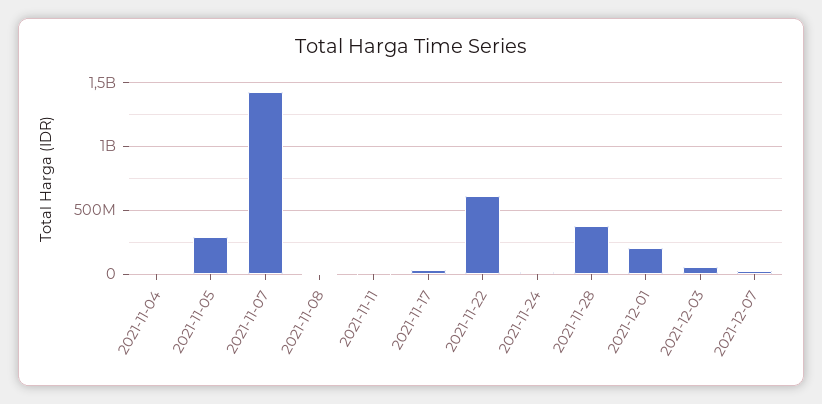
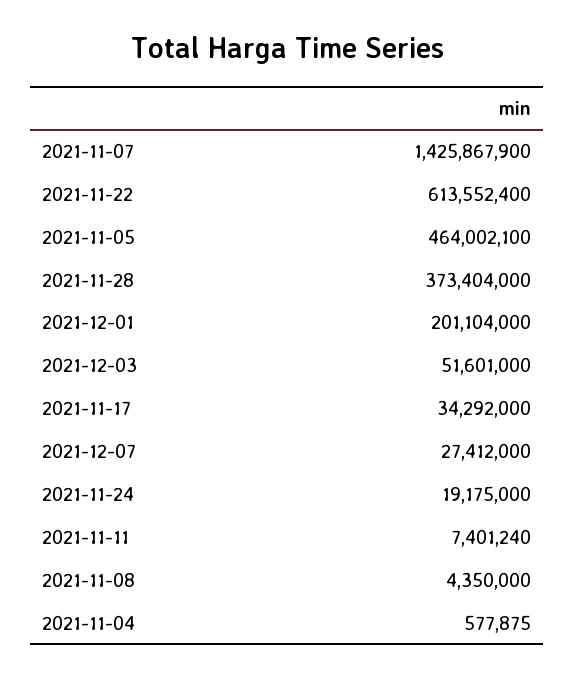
  {
    "2021-11-04": 577875,
-   "2021-11-05": 300000000,
+   "2021-11-05": 464002100,
    "2021-11-07": 1425867900,
    "2021-11-08": 4350000,
    "2021-11-11": 7401240,
    "2021-11-17": 34292000,
    "2021-11-22": 613552400,
    "2021-11-24": 19175000,
    "2021-11-28": 373404000,
    "2021-12-01": 201104000,
    "2021-12-03": 51601000,
    "2021-12-07": 27412000
  }

